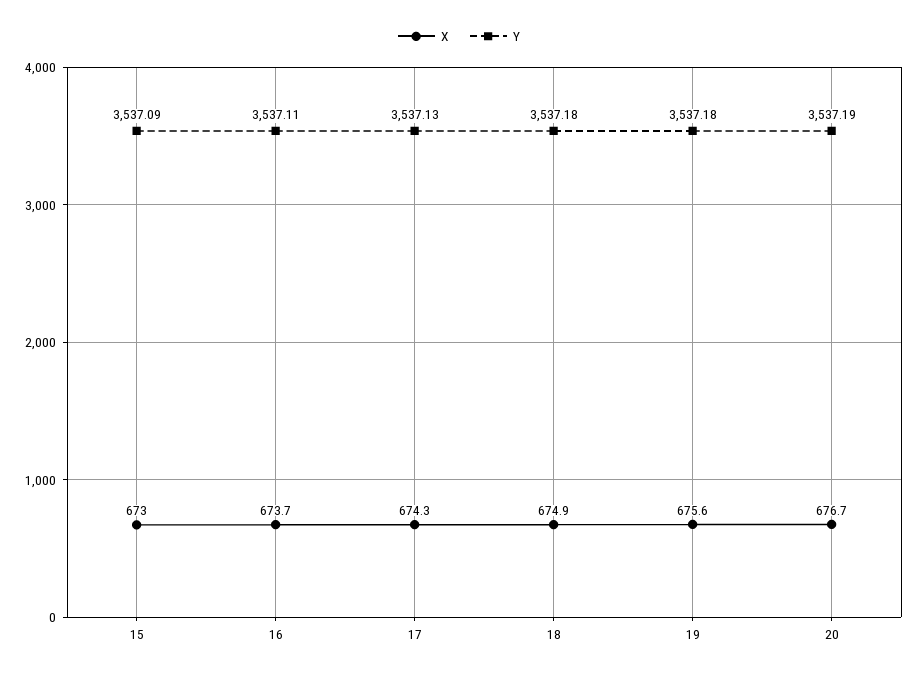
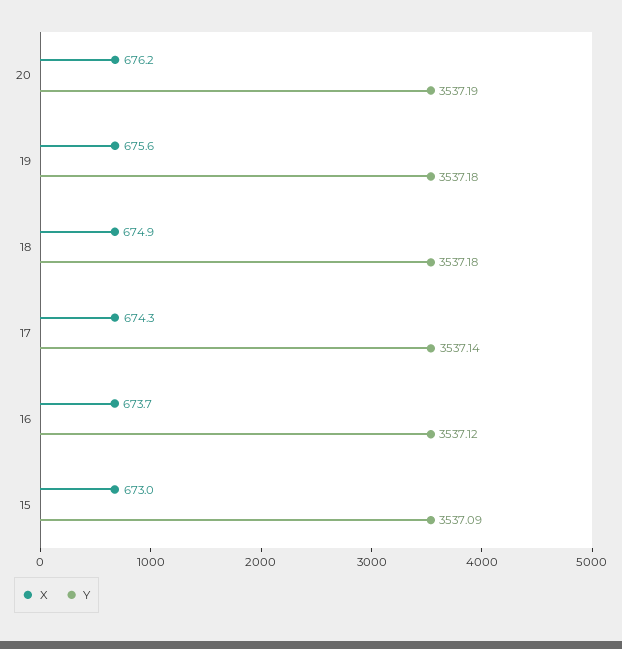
  {
    "X": {
      "15": 673,
      "16": 673.7,
      "17": 674.3,
      "18": 674.9,
      "19": 675.6,
-     "20": 676.7
+     "20": 676.2
    },
    "Y": {
      "15": 3537.09,
-     "16": 3537.11,
+     "16": 3537.12,
-     "17": 3537.13,
+     "17": 3537.14,
      "18": 3537.18,
      "19": 3537.18,
      "20": 3537.19
    }
  }

